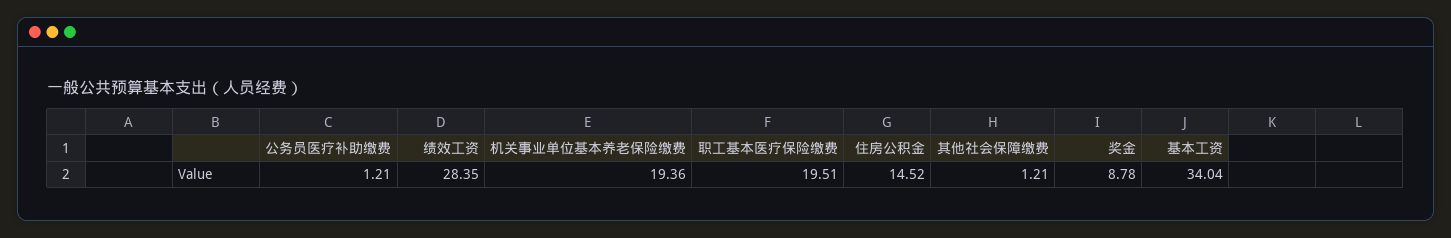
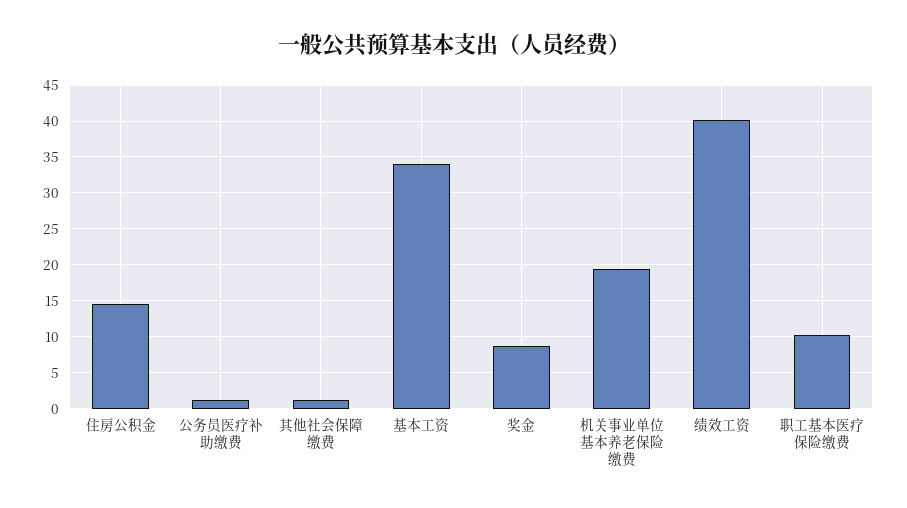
  {
    "公务员医疗补助缴费": 1.21,
-   "绩效工资": 28.35,
+   "绩效工资": 40,
    "机关事业单位基本养老保险缴费": 19.36,
-   "职工基本医疗保险缴费": 19.51,
+   "职工基本医疗保险缴费": 10,
    "住房公积金": 14.52,
    "其他社会保障缴费": 1.21,
    "奖金": 8.78,
    "基本工资": 34.04
  }

